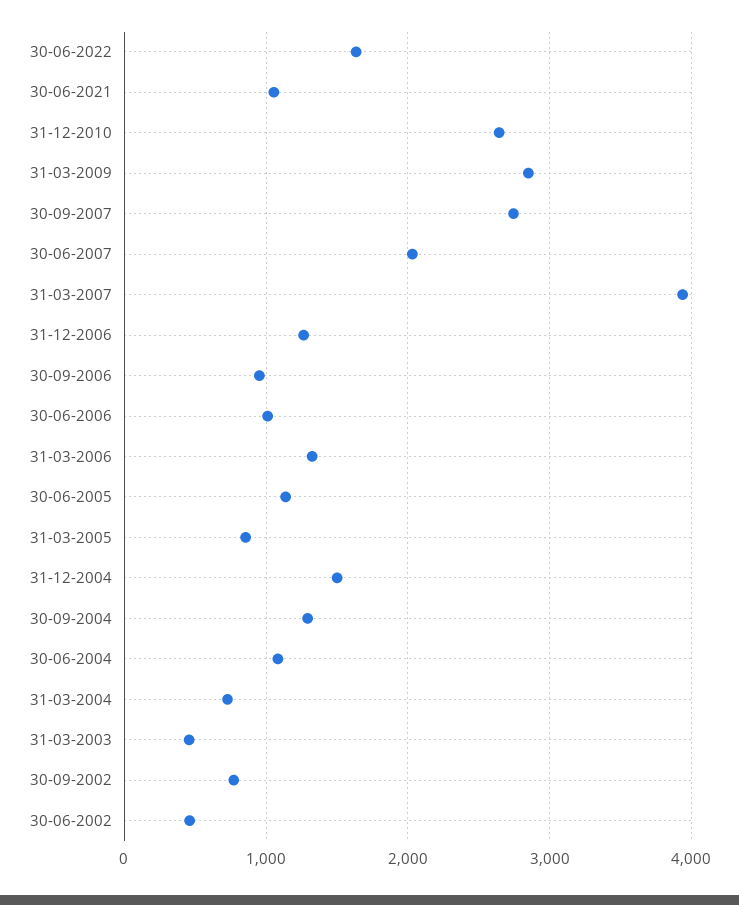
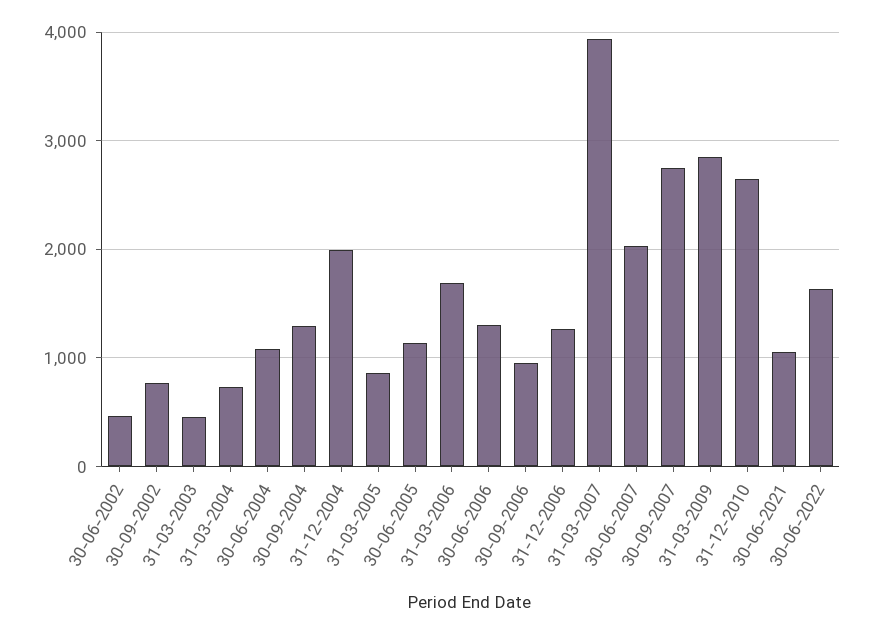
  {
    "30-06-2022": 1600,
    "30-06-2021": 1100,
    "31-12-2010": 2600,
    "31-03-2009": 2900,
    "30-09-2007": 2700,
    "30-06-2007": 2000,
    "31-03-2007": 3900,
    "31-12-2006": 1300,
    "30-09-2006": 1000,
-   "30-06-2006": 1000,
+   "30-06-2006": 1300,
-   "31-03-2006": 1300,
+   "31-03-2006": 1700,
    "30-06-2005": 1100,
    "31-03-2005": 900,
-   "31-12-2004": 1500,
+   "31-12-2004": 2000,
    "30-09-2004": 1300,
    "30-06-2004": 1100,
    "31-03-2004": 700,
    "31-03-2003": 500,
    "30-09-2002": 800,
    "30-06-2002": 500
  }

